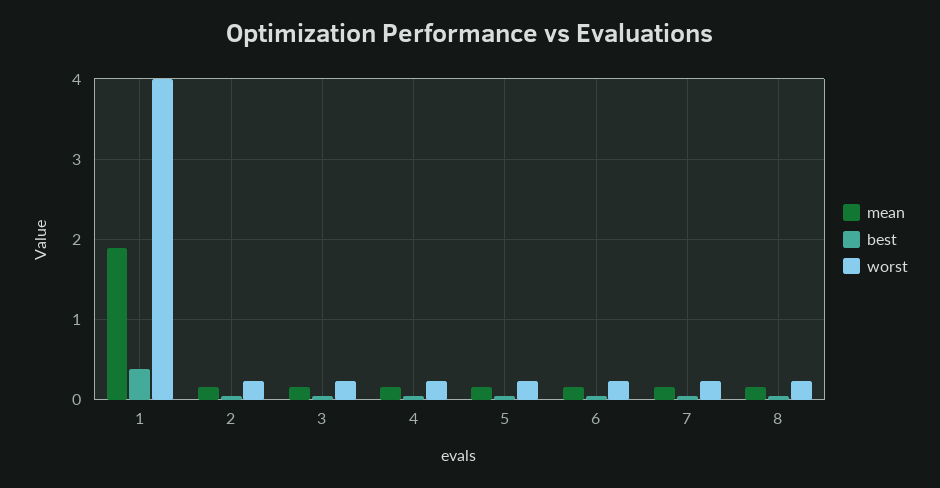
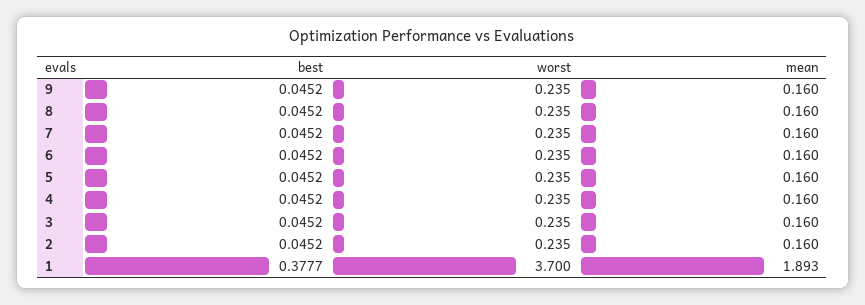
  {
    "mean": {
      "1": 1.893,
      "2": 0.16,
      "3": 0.16,
      "4": 0.16,
      "5": 0.16,
      "6": 0.16,
      "7": 0.16,
-     "8": 0.16
+     "8": 0.16,
+     "9": 0.16
    },
    "best": {
      "1": 0.3777,
      "2": 0.0452,
      "3": 0.0452,
      "4": 0.0452,
      "5": 0.0452,
      "6": 0.0452,
      "7": 0.0452,
-     "8": 0.0452
+     "8": 0.0452,
+     "9": 0.0452
    },
    "worst": {
-     "1": 4,
+     "1": 3.7,
      "2": 0.235,
      "3": 0.235,
      "4": 0.235,
      "5": 0.235,
      "6": 0.235,
      "7": 0.235,
-     "8": 0.235
+     "8": 0.235,
+     "9": 0.235
    }
  }

